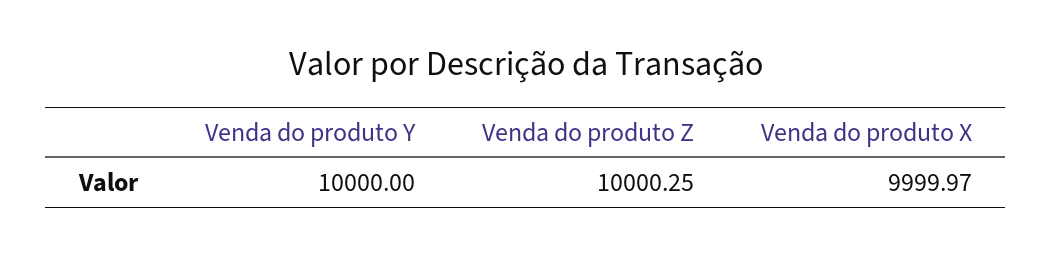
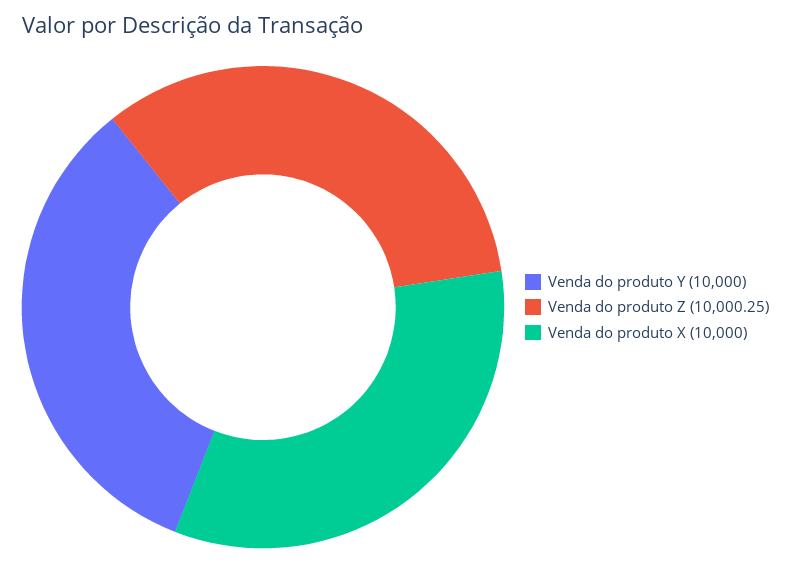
  {
    "Venda do produto Y": 10000,
    "Venda do produto Z": 10000.25,
-   "Venda do produto X": 9999.97
+   "Venda do produto X": 10000
  }

